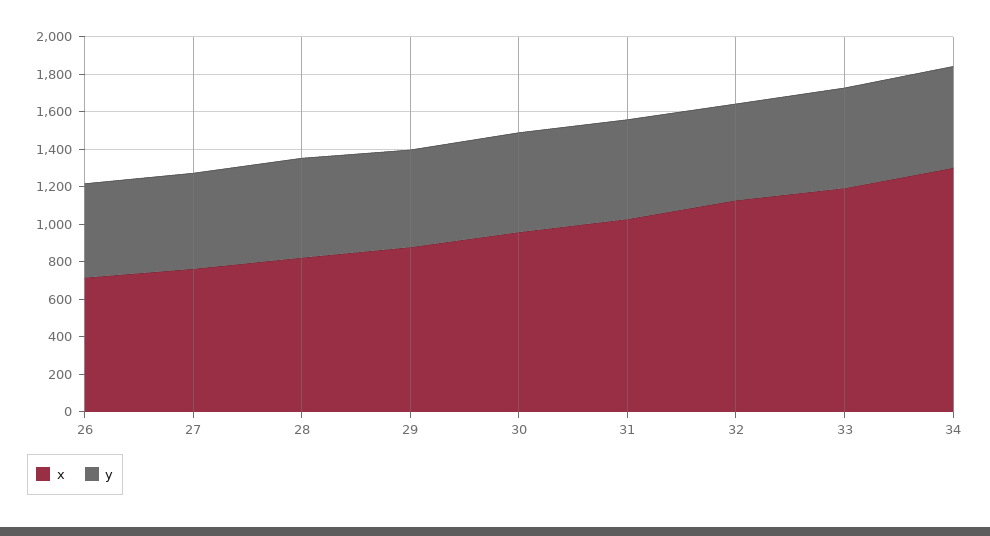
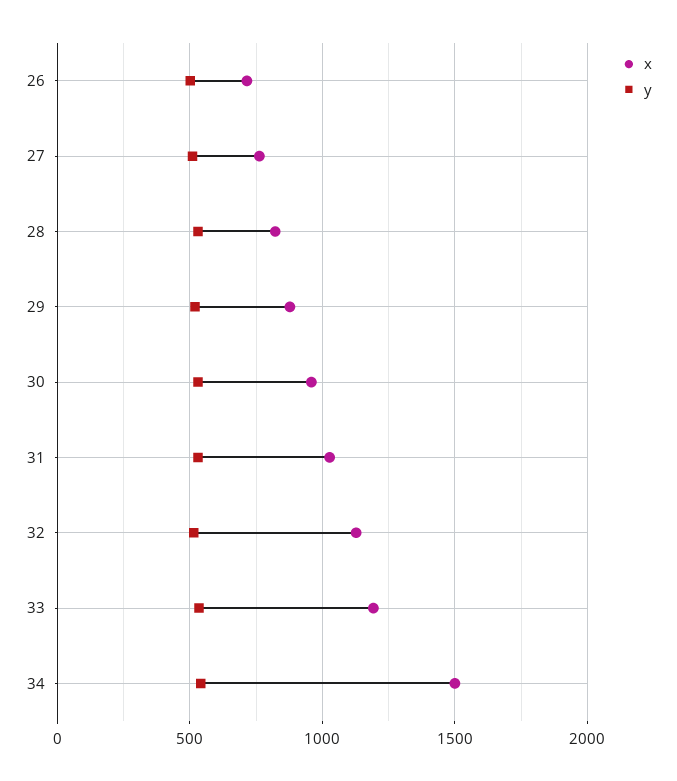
  {
    "x": {
      "26": 700,
      "27": 750,
      "28": 800,
      "29": 900,
      "30": 950,
      "31": 1050,
      "32": 1150,
      "33": 1200,
-     "34": 1300
+     "34": 1500
    },
    "y": {
      "26": 500,
      "27": 500,
      "28": 550,
      "29": 500,
      "30": 550,
      "31": 550,
      "32": 500,
      "33": 550,
      "34": 550
    }
  }

